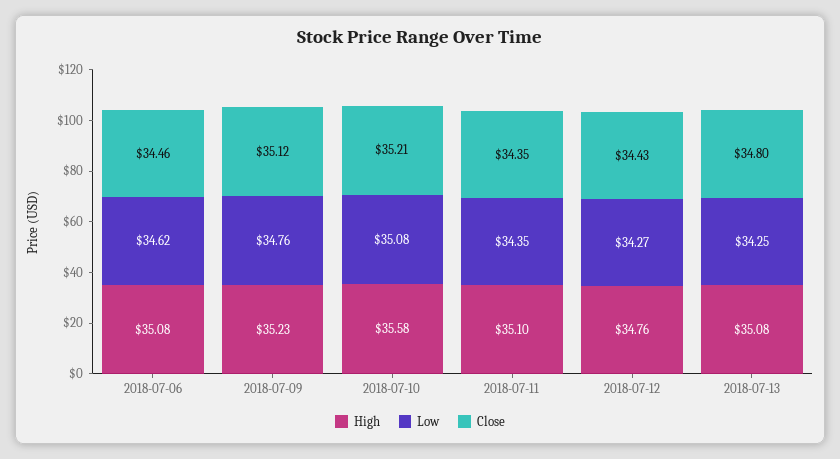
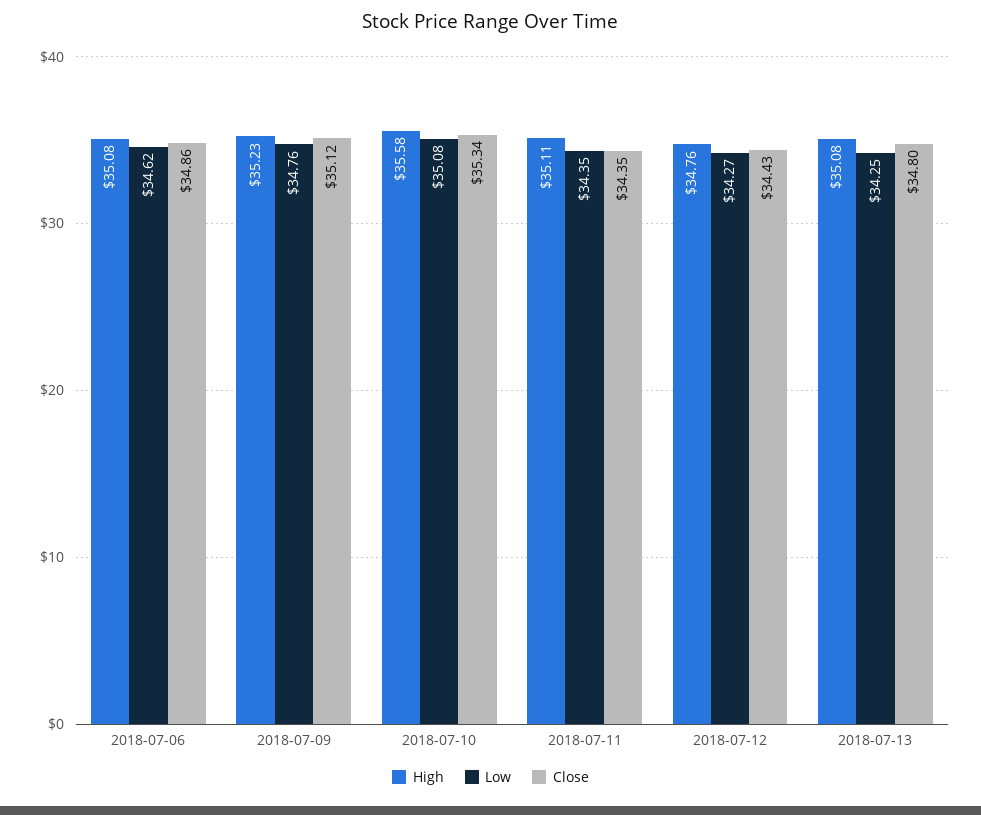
  {
    "High": {
      "2018-07-06": 35.08,
      "2018-07-09": 35.23,
      "2018-07-10": 35.58,
-     "2018-07-11": 35.1,
+     "2018-07-11": 35.11,
      "2018-07-12": 34.76,
      "2018-07-13": 35.08
    },
    "Low": {
      "2018-07-06": 34.62,
      "2018-07-09": 34.76,
      "2018-07-10": 35.08,
      "2018-07-11": 34.35,
      "2018-07-12": 34.27,
      "2018-07-13": 34.25
    },
    "Close": {
-     "2018-07-06": 34.46,
+     "2018-07-06": 34.86,
      "2018-07-09": 35.12,
-     "2018-07-10": 35.21,
+     "2018-07-10": 35.34,
      "2018-07-11": 34.35,
      "2018-07-12": 34.43,
      "2018-07-13": 34.8
    }
  }

